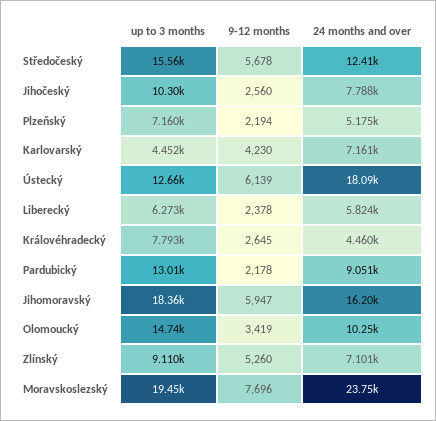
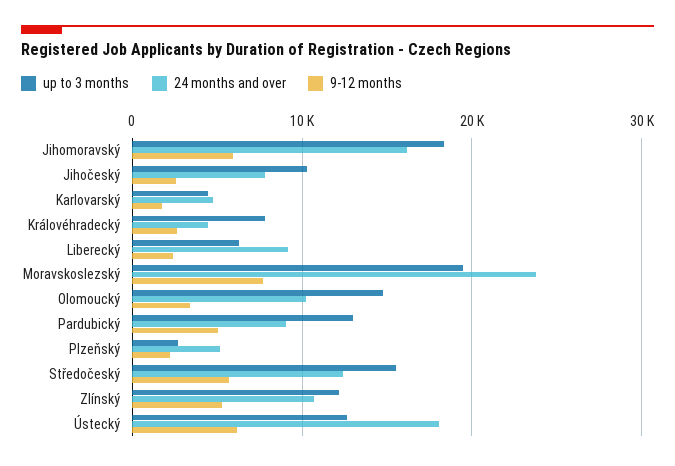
  {
    "up to 3 months": {
      "Středočeský": 15560,
      "Jihočeský": 10300,
-     "Plzeňský": 7160,
+     "Plzeňský": 3000,
      "Karlovarský": 4452,
      "Ústecký": 12660,
      "Liberecký": 6273,
      "Královéhradecký": 7793,
      "Pardubický": 13010,
      "Jihomoravský": 18360,
      "Olomoucký": 14740,
-     "Zlínský": 9110,
+     "Zlínský": 12000,
      "Moravskoslezský": 19450
    },
    "9-12 months": {
      "Středočeský": 5678,
      "Jihočeský": 2560,
      "Plzeňský": 2194,
-     "Karlovarský": 4230,
+     "Karlovarský": 2000,
      "Ústecký": 6139,
      "Liberecký": 2378,
      "Královéhradecký": 2645,
-     "Pardubický": 2178,
+     "Pardubický": 5000,
      "Jihomoravský": 5947,
      "Olomoucký": 3419,
      "Zlínský": 5260,
      "Moravskoslezský": 7696
    },
    "24 months and over": {
      "Středočeský": 12410,
      "Jihočeský": 7788,
      "Plzeňský": 5175,
-     "Karlovarský": 7161,
+     "Karlovarský": 5000,
      "Ústecký": 18090,
-     "Liberecký": 5824,
+     "Liberecký": 9000,
      "Královéhradecký": 4460,
      "Pardubický": 9051,
      "Jihomoravský": 16200,
      "Olomoucký": 10250,
-     "Zlínský": 7101,
+     "Zlínský": 11000,
      "Moravskoslezský": 23750
    }
  }

